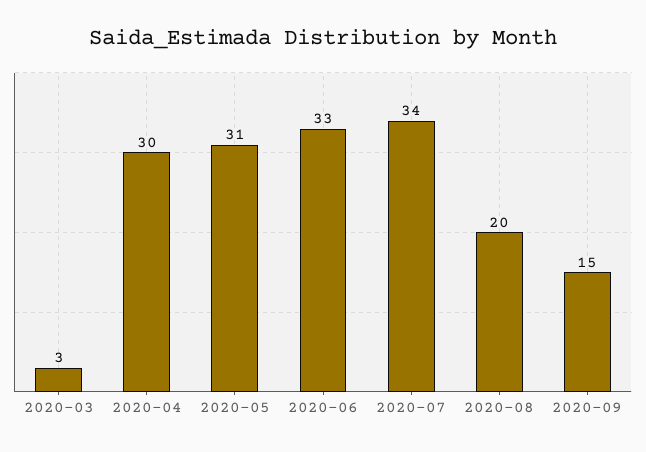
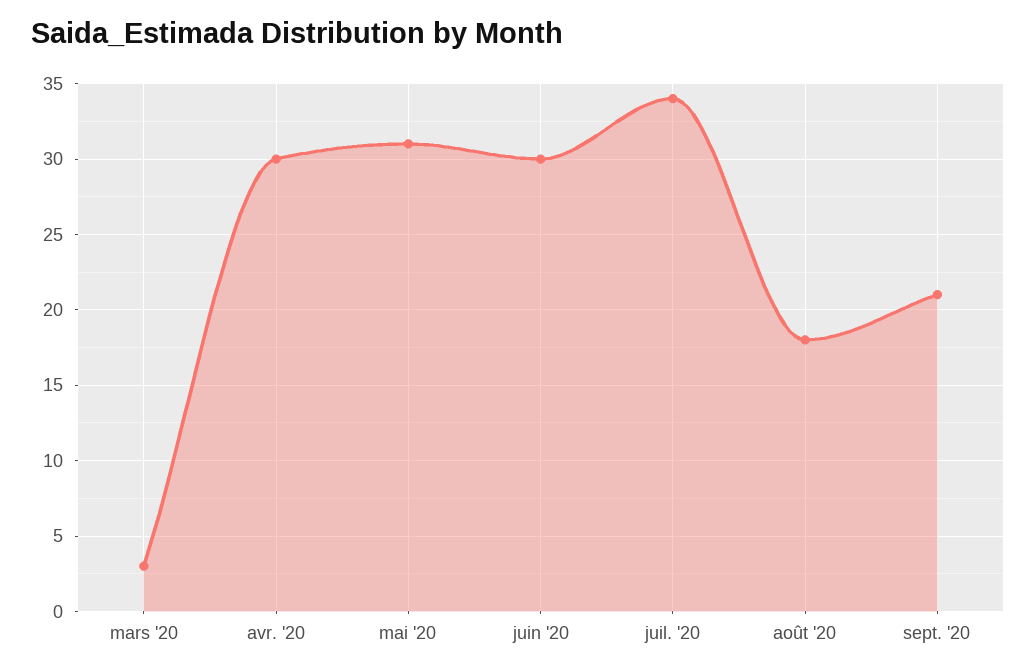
  {
    "2020-03": 3,
    "2020-04": 30,
    "2020-05": 31,
-   "2020-06": 33,
+   "2020-06": 30,
    "2020-07": 34,
-   "2020-08": 20,
+   "2020-08": 18,
-   "2020-09": 15
+   "2020-09": 21
  }

